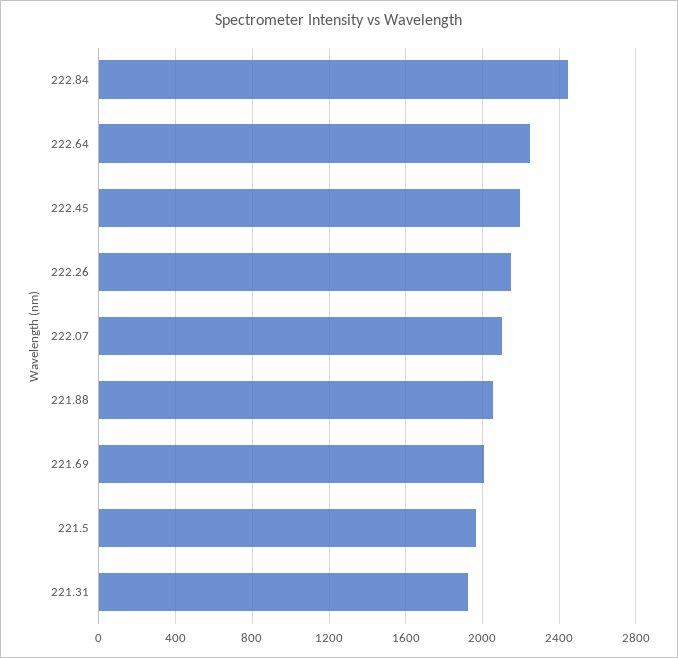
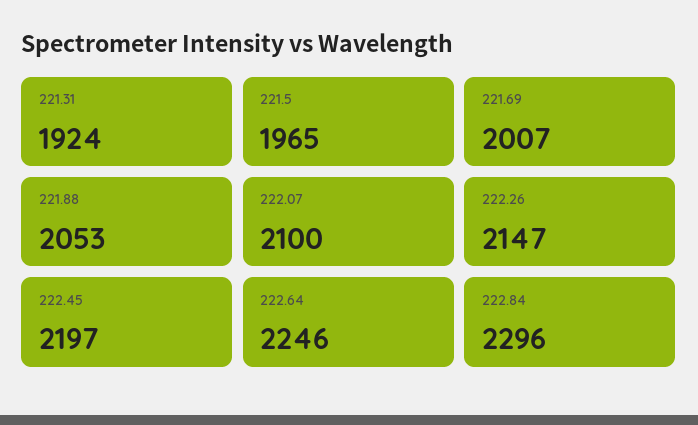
  {
-   "222.84": 2450,
+   "222.84": 2296,
    "222.64": 2246,
    "222.45": 2197,
    "222.26": 2147,
    "222.07": 2100,
    "221.88": 2053,
    "221.69": 2007,
    "221.5": 1965,
    "221.31": 1924
  }

